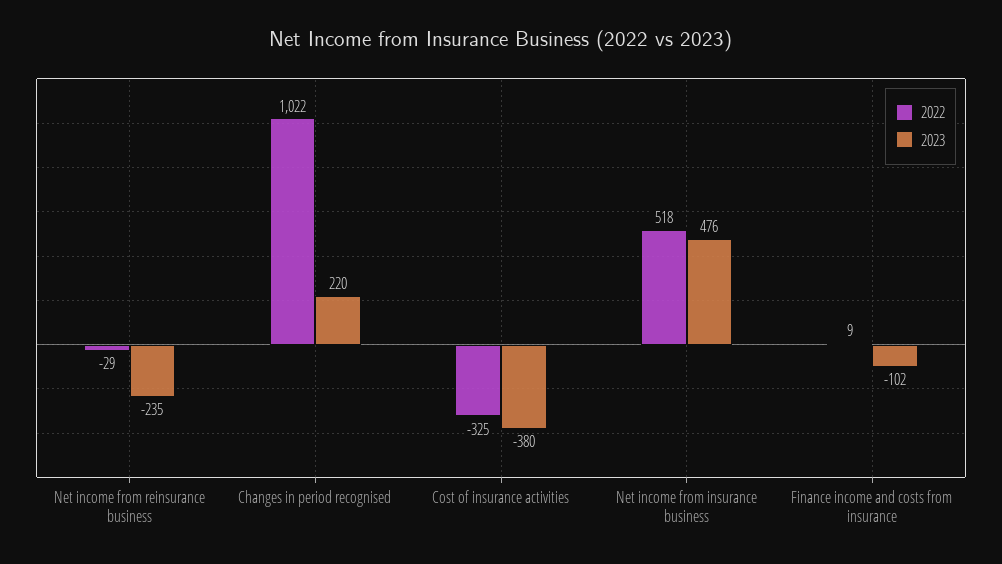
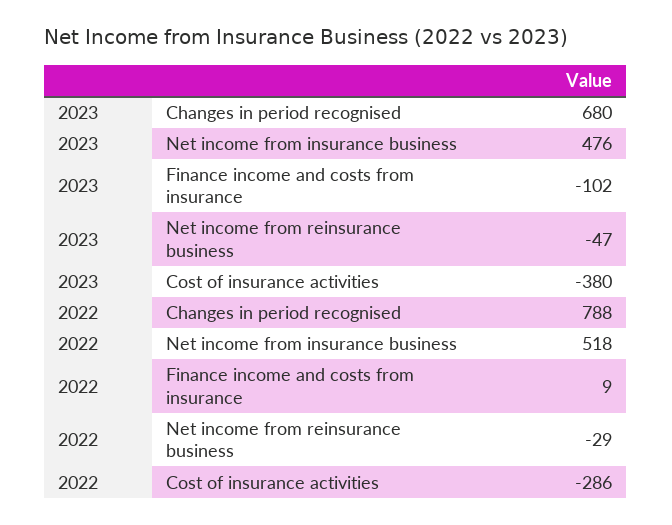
  {
    "2022": {
      "Net income from reinsurance business": -29,
-     "Changes in period recognised": 1022,
+     "Changes in period recognised": 788,
-     "Cost of insurance activities": -325,
+     "Cost of insurance activities": -286,
      "Net income from insurance business": 518,
      "Finance income and costs from insurance": 9
    },
    "2023": {
-     "Net income from reinsurance business": -235,
+     "Net income from reinsurance business": -47,
-     "Changes in period recognised": 220,
+     "Changes in period recognised": 680,
      "Cost of insurance activities": -380,
      "Net income from insurance business": 476,
      "Finance income and costs from insurance": -102
    }
  }

